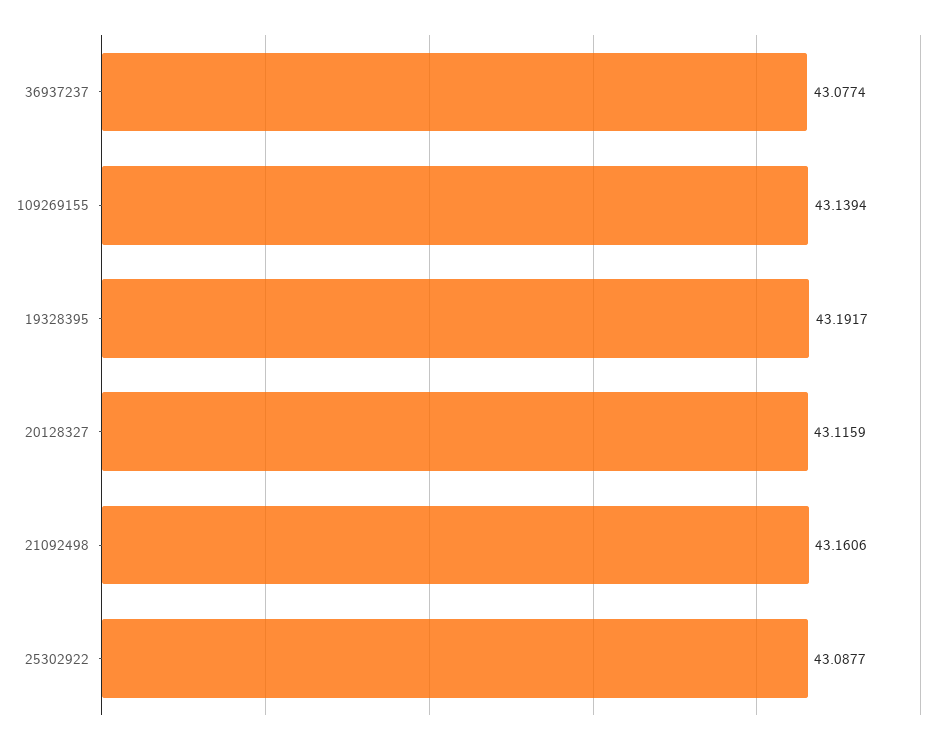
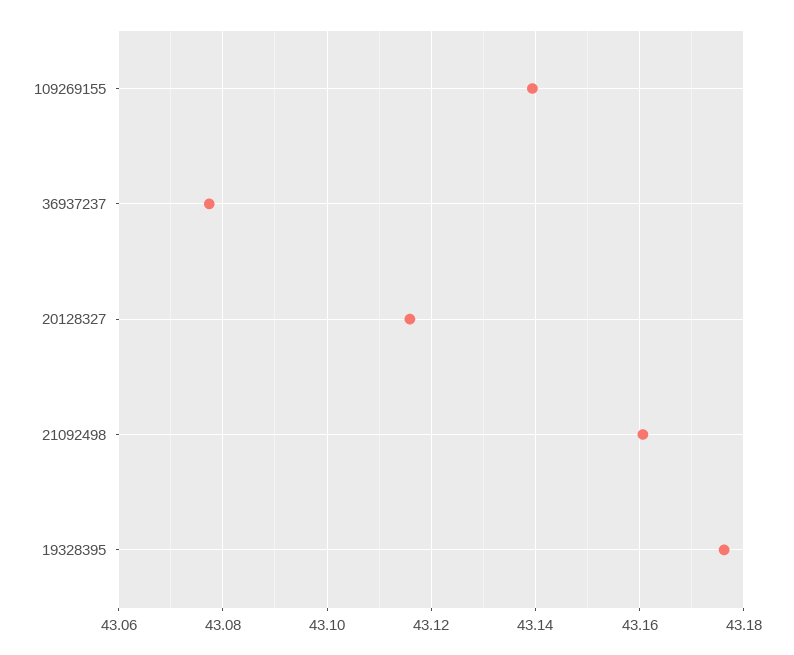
  {
    "36937237": 43.0774,
    "109269155": 43.1394,
-   "19328395": 43.1917,
+   "19328395": 43.176,
    "20128327": 43.1159,
-   "21092498": 43.1606,
+   "21092498": 43.1606
-   "25302922": 43.0877
  }

